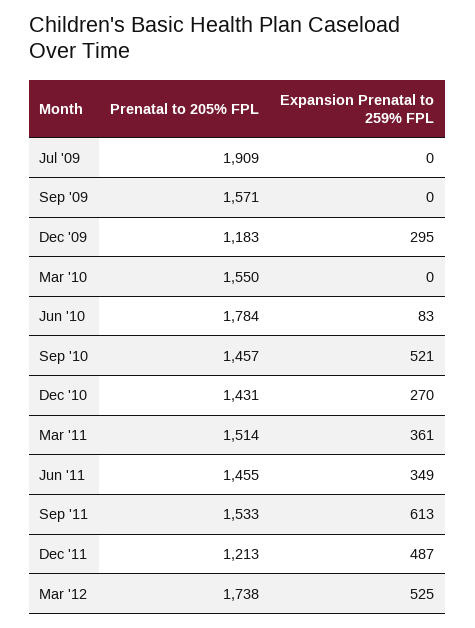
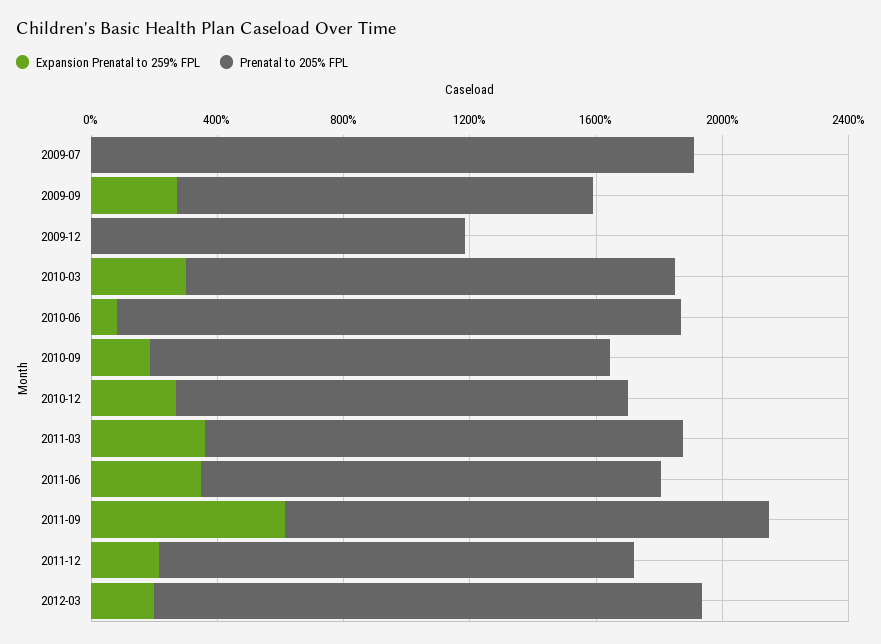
  {
    "Prenatal to 205% FPL": {
      "Jul '09": 1909,
-     "Sep '09": 1571,
+     "Sep '09": 1300,
      "Dec '09": 1183,
      "Mar '10": 1550,
      "Jun '10": 1784,
      "Sep '10": 1457,
      "Dec '10": 1431,
      "Mar '11": 1514,
      "Jun '11": 1455,
      "Sep '11": 1533,
-     "Dec '11": 1213,
+     "Dec '11": 1500,
      "Mar '12": 1738
    },
    "Expansion Prenatal to 259% FPL": {
      "Jul '09": 0,
-     "Sep '09": 0,
+     "Sep '09": 300,
-     "Dec '09": 295,
+     "Dec '09": 0,
-     "Mar '10": 0,
+     "Mar '10": 300,
      "Jun '10": 83,
-     "Sep '10": 521,
+     "Sep '10": 200,
      "Dec '10": 270,
      "Mar '11": 361,
      "Jun '11": 349,
      "Sep '11": 613,
-     "Dec '11": 487,
+     "Dec '11": 200,
-     "Mar '12": 525
+     "Mar '12": 200
    }
  }

